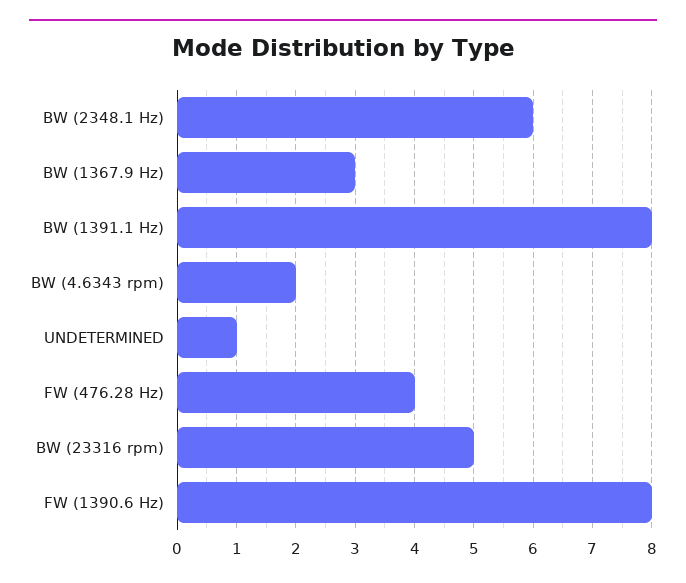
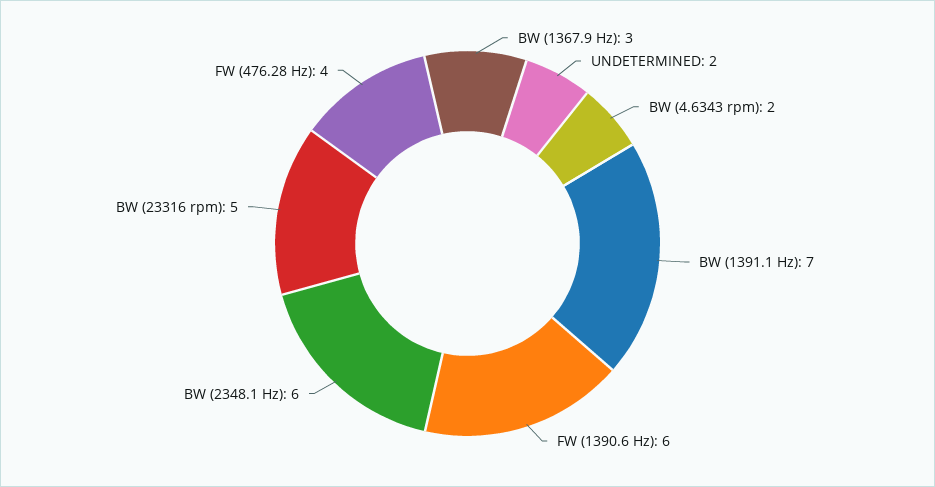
  {
    "BW (2348.1 Hz)": 6,
    "BW (1367.9 Hz)": 3,
-   "BW (1391.1 Hz)": 8,
+   "BW (1391.1 Hz)": 7,
    "BW (4.6343 rpm)": 2,
-   "UNDETERMINED": 1,
+   "UNDETERMINED": 2,
    "FW (476.28 Hz)": 4,
    "BW (23316 rpm)": 5,
-   "FW (1390.6 Hz)": 8
+   "FW (1390.6 Hz)": 6
  }

